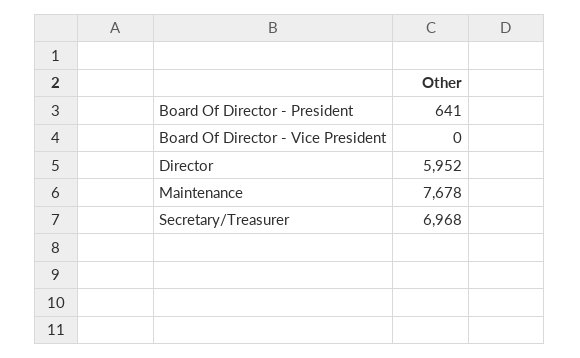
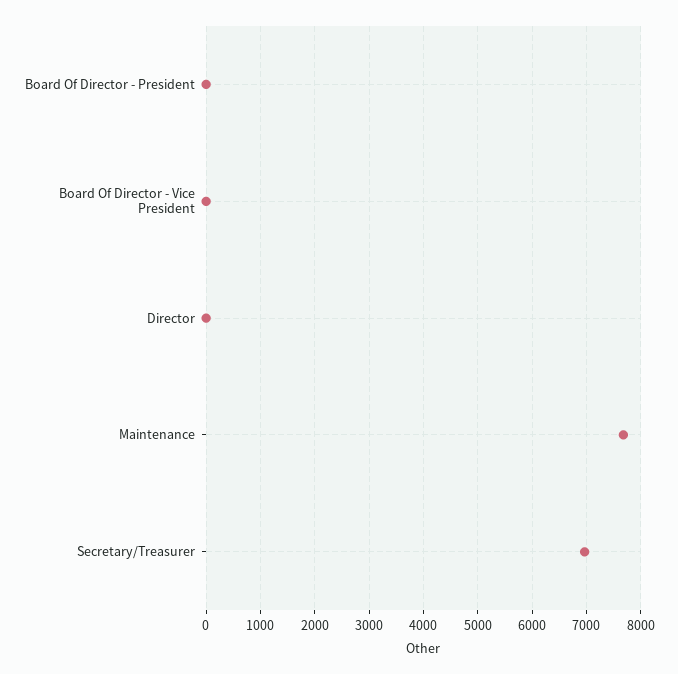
  {
-   "Board Of Director - President": 641,
+   "Board Of Director - President": 0,
    "Board Of Director - Vice President": 0,
-   "Director": 5952,
+   "Director": 0,
    "Maintenance": 7678,
    "Secretary/Treasurer": 6968
  }

